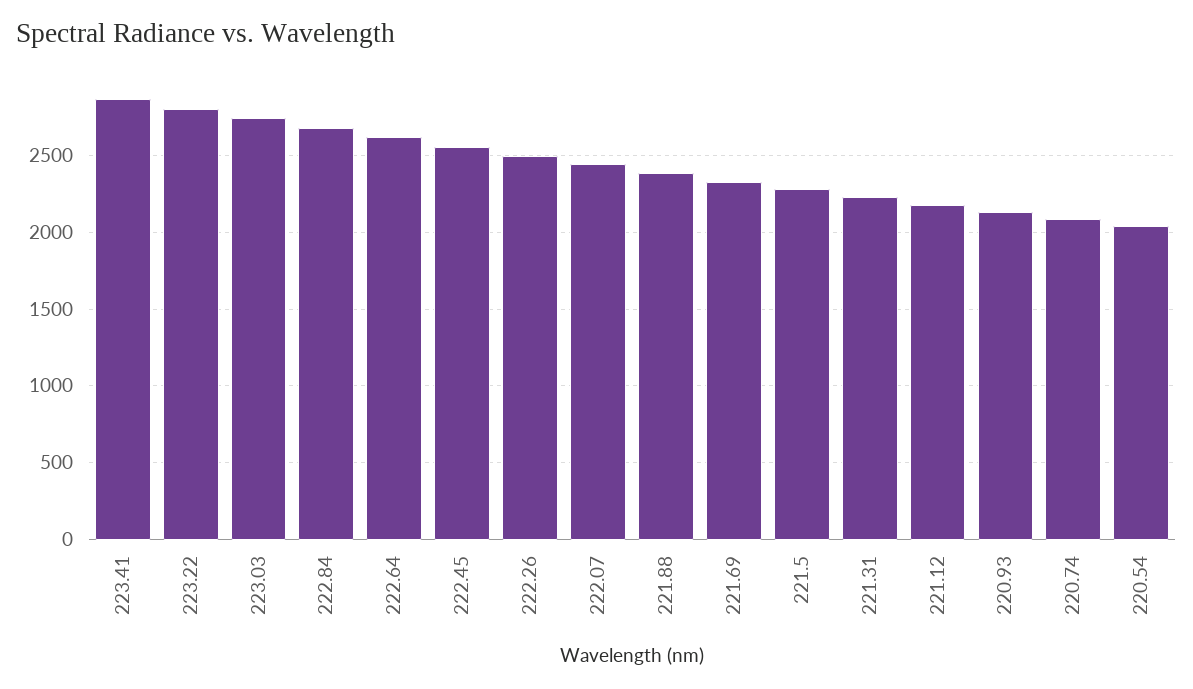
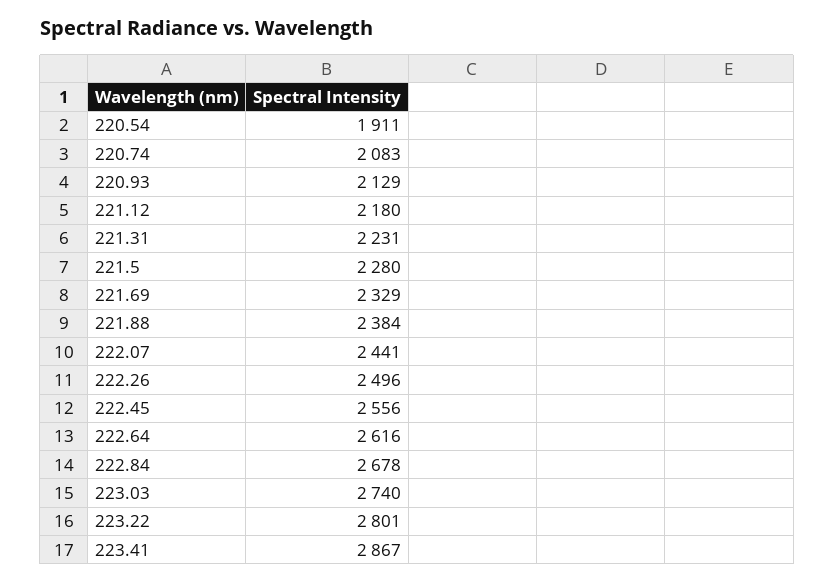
  {
    "223.41": 2867,
    "223.22": 2801,
    "223.03": 2740,
    "222.84": 2678,
    "222.64": 2616,
    "222.45": 2556,
    "222.26": 2496,
    "222.07": 2441,
    "221.88": 2384,
    "221.69": 2329,
    "221.5": 2280,
    "221.31": 2231,
    "221.12": 2180,
    "220.93": 2129,
    "220.74": 2083,
-   "220.54": 2050
+   "220.54": 1911
  }

